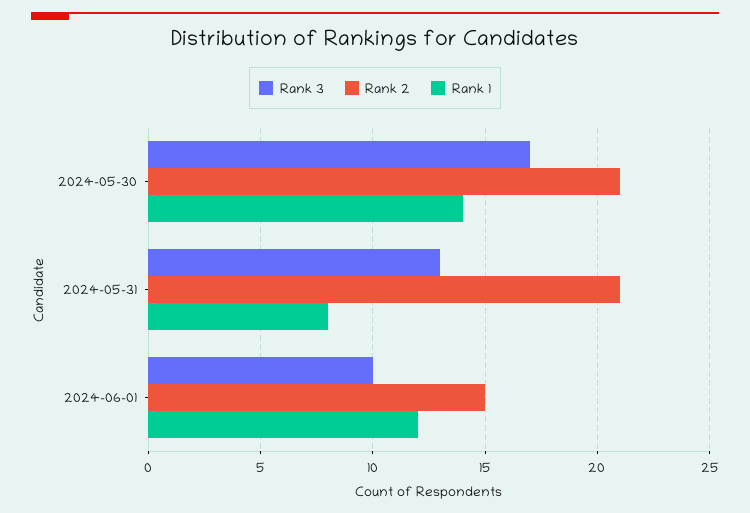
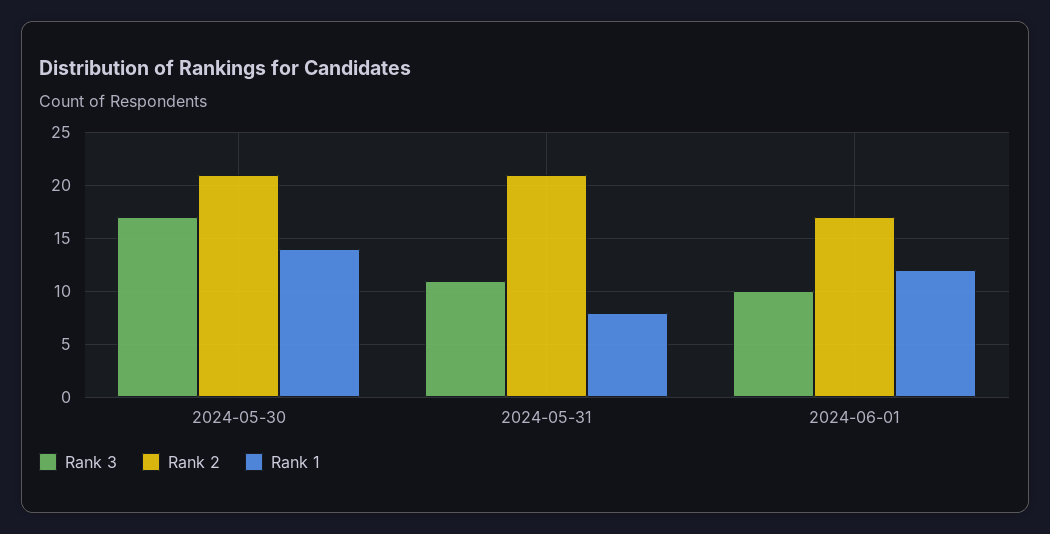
  {
    "Rank 3": {
      "2024-05-30": 17,
-     "2024-05-31": 13,
+     "2024-05-31": 11,
      "2024-06-01": 10
    },
    "Rank 2": {
      "2024-05-30": 21,
      "2024-05-31": 21,
-     "2024-06-01": 15
+     "2024-06-01": 17
    },
    "Rank 1": {
      "2024-05-30": 14,
      "2024-05-31": 8,
      "2024-06-01": 12
    }
  }

